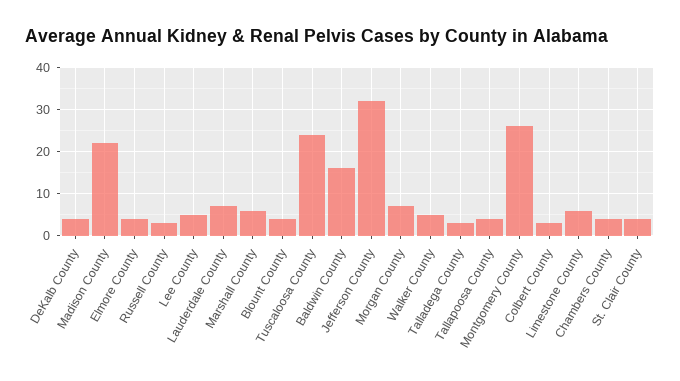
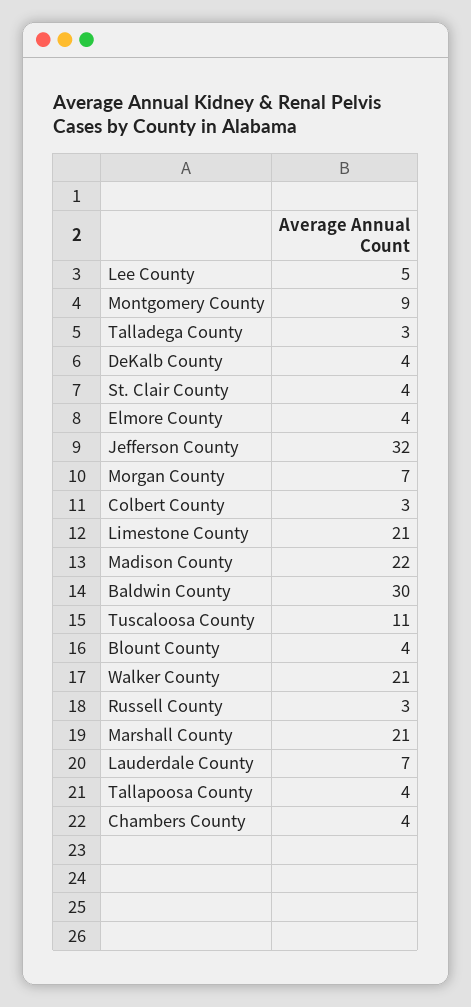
  {
    "DeKalb County": 4,
    "Madison County": 22,
    "Elmore County": 4,
    "Russell County": 3,
    "Lee County": 5,
    "Lauderdale County": 7,
-   "Marshall County": 5,
+   "Marshall County": 21,
    "Blount County": 4,
-   "Tuscaloosa County": 25,
+   "Tuscaloosa County": 11,
-   "Baldwin County": 15,
+   "Baldwin County": 30,
    "Jefferson County": 32,
    "Morgan County": 7,
-   "Walker County": 5,
+   "Walker County": 21,
    "Talladega County": 3,
    "Tallapoosa County": 4,
-   "Montgomery County": 25,
+   "Montgomery County": 9,
    "Colbert County": 3,
-   "Limestone County": 5,
+   "Limestone County": 21,
    "Chambers County": 4,
    "St. Clair County": 4
  }

